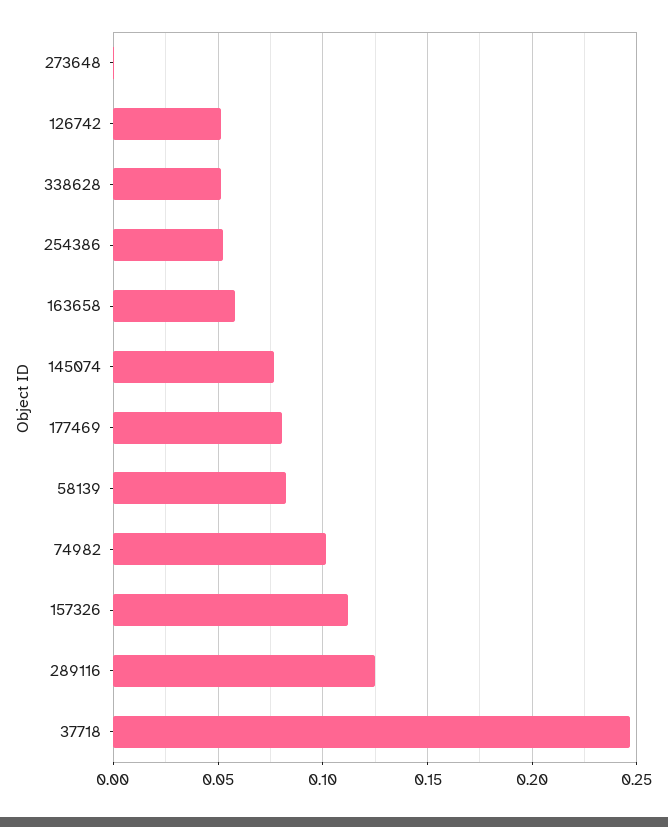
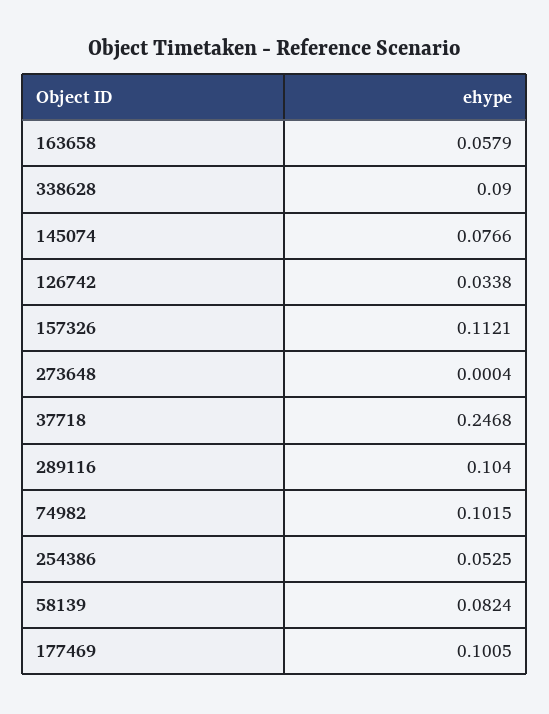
  {
    "273648": 0.0004,
-   "126742": 0.05,
+   "126742": 0.0338,
-   "338628": 0.05,
+   "338628": 0.09,
    "254386": 0.0525,
    "163658": 0.0579,
    "145074": 0.0766,
-   "177469": 0.08,
+   "177469": 0.1005,
    "58139": 0.0824,
    "74982": 0.1015,
    "157326": 0.1121,
-   "289116": 0.125,
+   "289116": 0.104,
    "37718": 0.2468
  }

